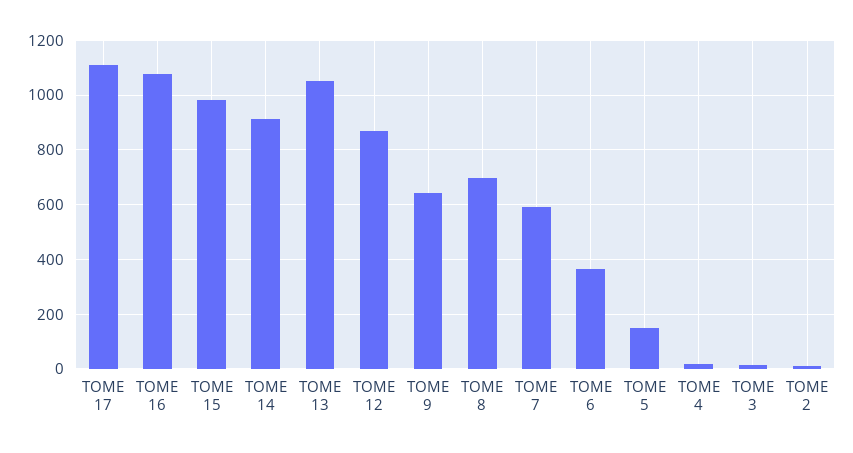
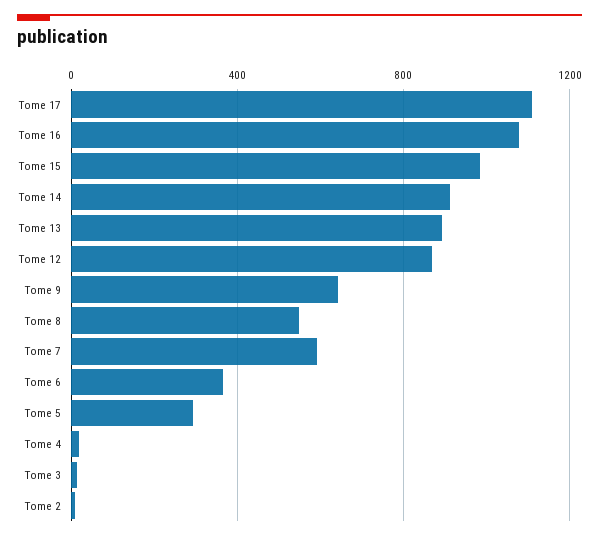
  {
    "TOME 17": 1100,
    "TOME 16": 1075,
    "TOME 15": 975,
    "TOME 14": 925,
-   "TOME 13": 1050,
+   "TOME 13": 900,
    "TOME 12": 875,
    "TOME 9": 650,
-   "TOME 8": 700,
+   "TOME 8": 550,
    "TOME 7": 600,
    "TOME 6": 375,
-   "TOME 5": 150,
+   "TOME 5": 300,
    "TOME 4": 25,
    "TOME 3": 25,
    "TOME 2": 0
  }

